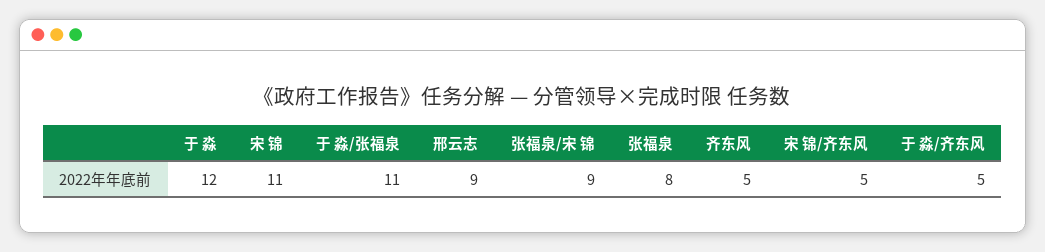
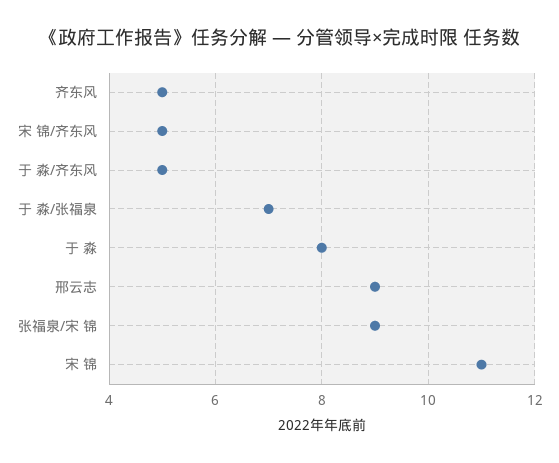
  {
-   "于 淼": 12,
+   "于 淼": 8,
    "宋 锦": 11,
-   "于 淼/张福泉": 11,
+   "于 淼/张福泉": 7,
    "邢云志": 9,
    "张福泉/宋 锦": 9,
-   "张福泉": 8,
    "齐东风": 5,
    "宋 锦/齐东风": 5,
    "于 淼/齐东风": 5
  }

